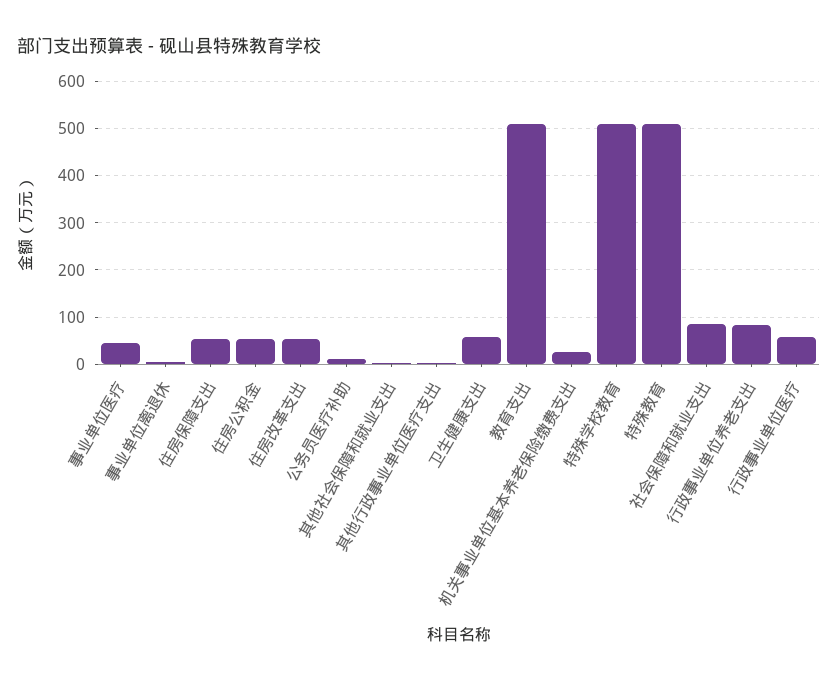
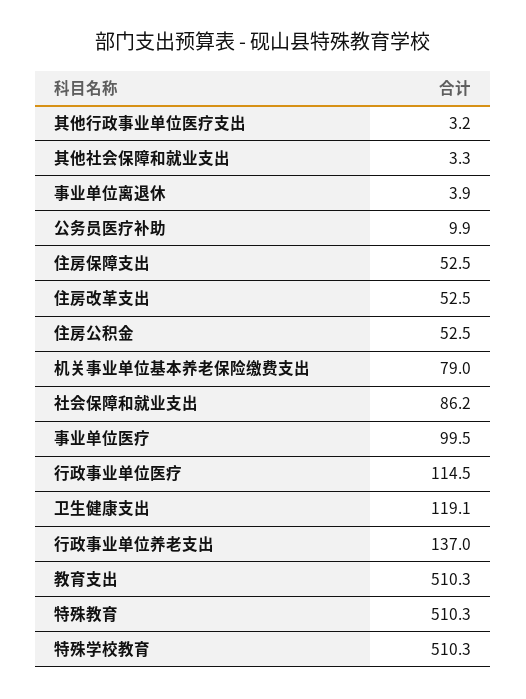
  {
-   "事业单位医疗": 40,
+   "事业单位医疗": 99.5,
    "事业单位离退休": 3.9,
    "住房保障支出": 52.5,
    "住房公积金": 52.5,
    "住房改革支出": 52.5,
    "公务员医疗补助": 9.9,
    "其他社会保障和就业支出": 3.3,
    "其他行政事业单位医疗支出": 3.2,
-   "卫生健康支出": 60,
+   "卫生健康支出": 119.1,
    "教育支出": 510.3,
-   "机关事业单位基本养老保险缴费支出": 20,
+   "机关事业单位基本养老保险缴费支出": 79,
    "特殊学校教育": 510.3,
    "特殊教育": 510.3,
    "社会保障和就业支出": 86.2,
-   "行政事业单位养老支出": 80,
+   "行政事业单位养老支出": 137,
-   "行政事业单位医疗": 60
+   "行政事业单位医疗": 114.5
  }

